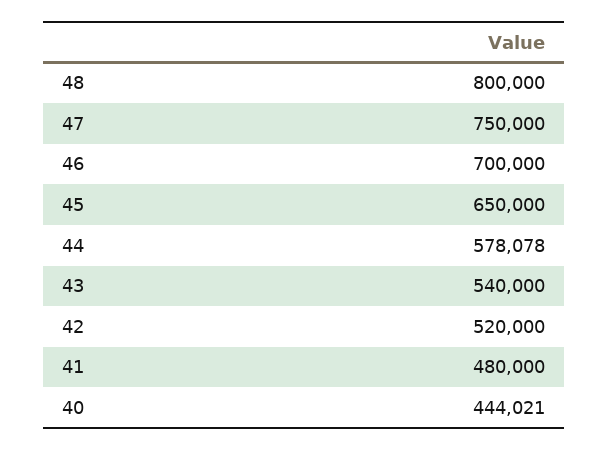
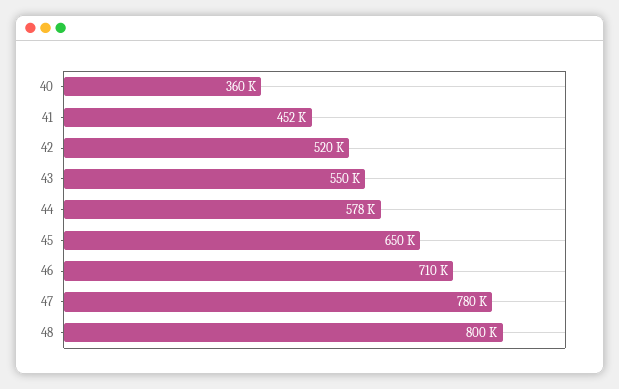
  {
    "48": 800000,
-   "47": 750000,
+   "47": 780000,
-   "46": 700000,
+   "46": 710000,
    "45": 650000,
    "44": 578078,
-   "43": 540000,
+   "43": 550000,
    "42": 520000,
-   "41": 480000,
+   "41": 452000,
-   "40": 444021
+   "40": 360000
  }

